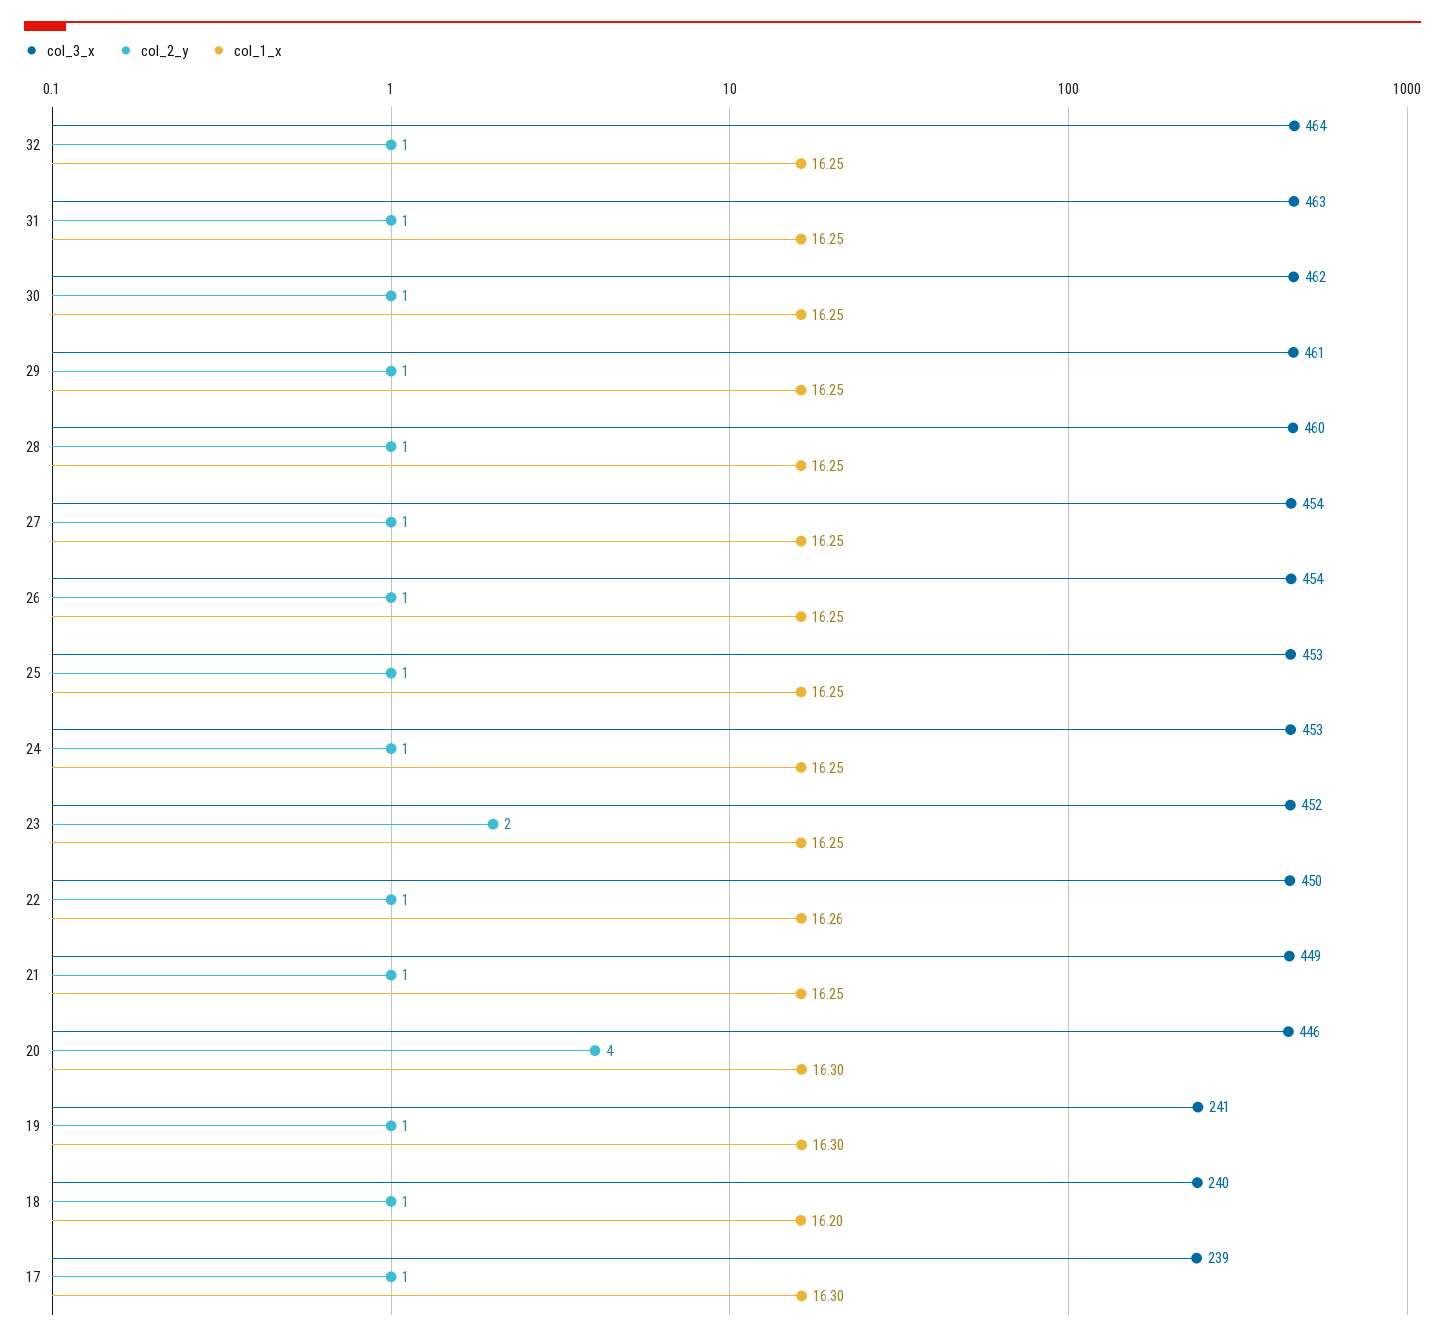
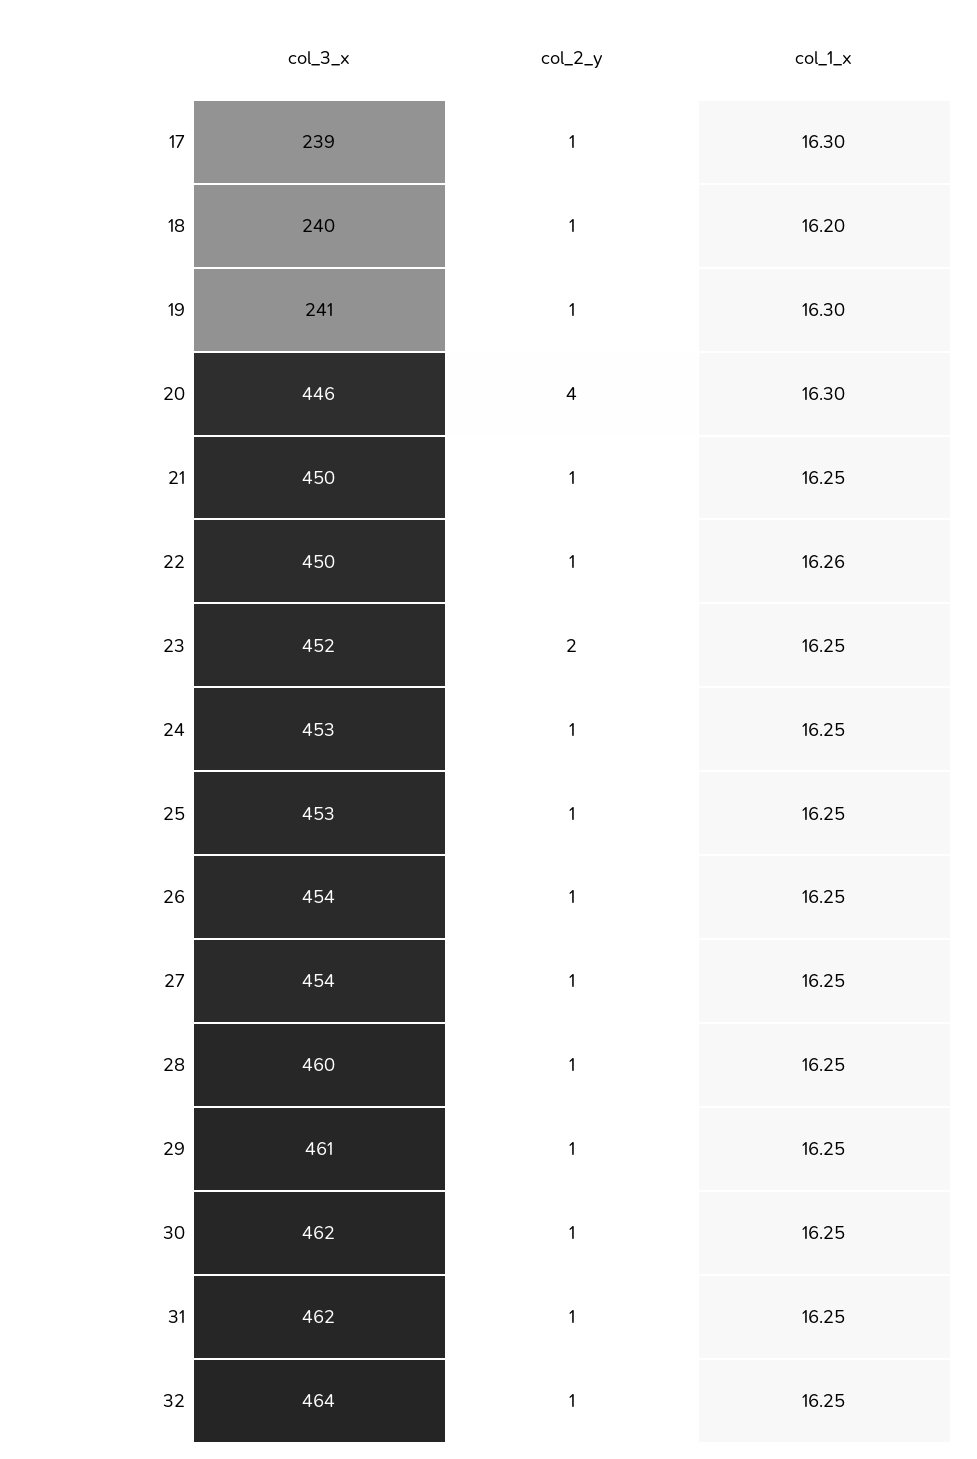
  {
    "col_3_x": {
      "32": 464,
-     "31": 463,
+     "31": 462,
      "30": 462,
      "29": 461,
      "28": 460,
      "27": 454,
      "26": 454,
      "25": 453,
      "24": 453,
      "23": 452,
      "22": 450,
-     "21": 449,
+     "21": 450,
      "20": 446,
      "19": 241,
      "18": 240,
      "17": 239
    },
    "col_2_y": {
      "32": 1,
      "31": 1,
      "30": 1,
      "29": 1,
      "28": 1,
      "27": 1,
      "26": 1,
      "25": 1,
      "24": 1,
      "23": 2,
      "22": 1,
      "21": 1,
      "20": 4,
      "19": 1,
      "18": 1,
      "17": 1
    },
    "col_1_x": {
      "32": 16.25,
      "31": 16.25,
      "30": 16.25,
      "29": 16.25,
      "28": 16.25,
      "27": 16.25,
      "26": 16.25,
      "25": 16.25,
      "24": 16.25,
      "23": 16.25,
      "22": 16.26,
      "21": 16.25,
      "20": 16.3,
      "19": 16.3,
      "18": 16.2,
      "17": 16.3
    }
  }

